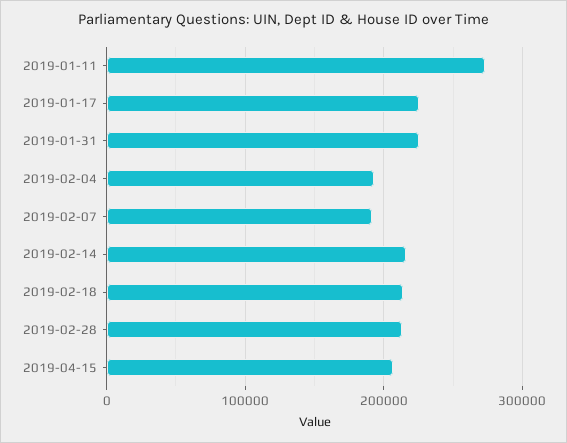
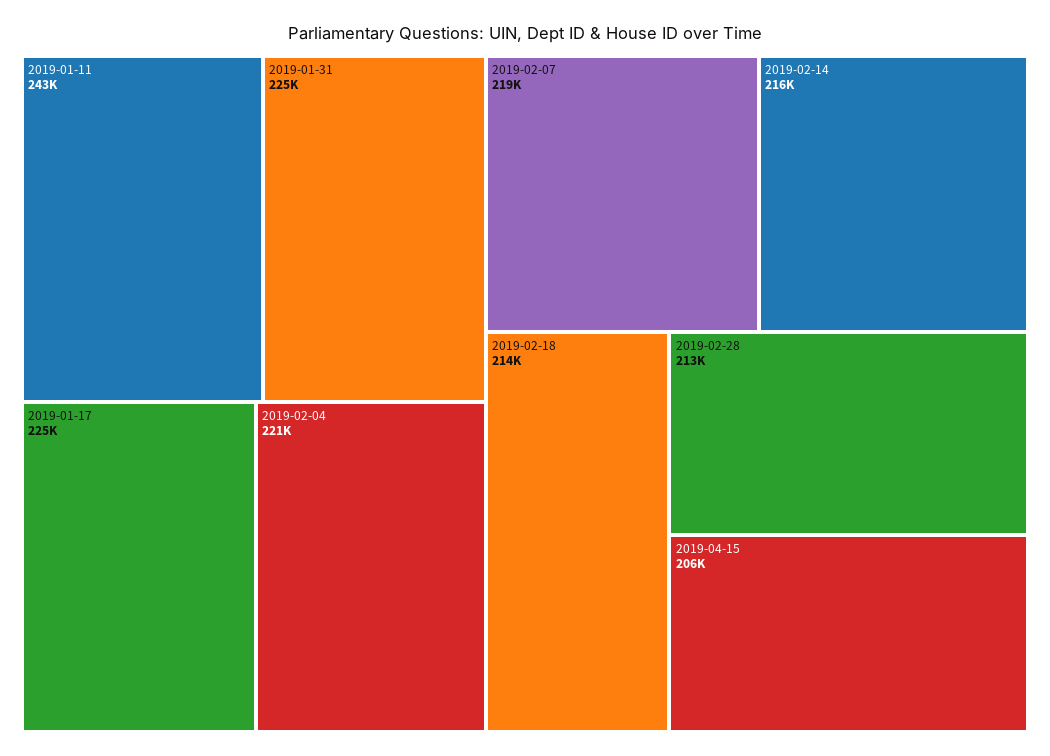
  {
-   "2019-01-11": 270000,
+   "2019-01-11": 243000,
    "2019-01-17": 225000,
    "2019-01-31": 225000,
-   "2019-02-04": 190000,
+   "2019-02-04": 221000,
-   "2019-02-07": 190000,
+   "2019-02-07": 219000,
    "2019-02-14": 216000,
    "2019-02-18": 214000,
    "2019-02-28": 213000,
    "2019-04-15": 206000
  }

